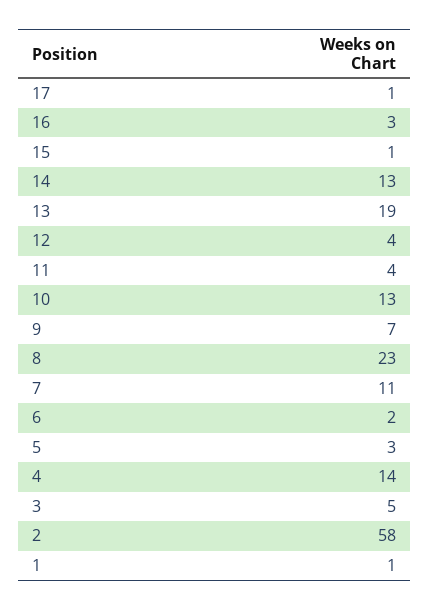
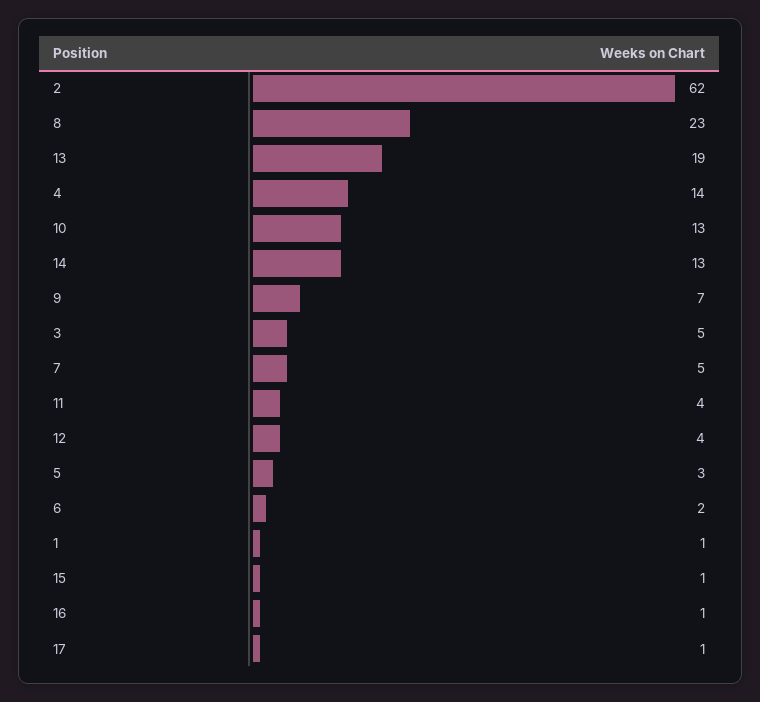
  {
    "17": 1,
-   "16": 3,
+   "16": 1,
    "15": 1,
    "14": 13,
    "13": 19,
    "12": 4,
    "11": 4,
    "10": 13,
    "9": 7,
    "8": 23,
-   "7": 11,
+   "7": 5,
    "6": 2,
    "5": 3,
    "4": 14,
    "3": 5,
-   "2": 58,
+   "2": 62,
    "1": 1
  }

